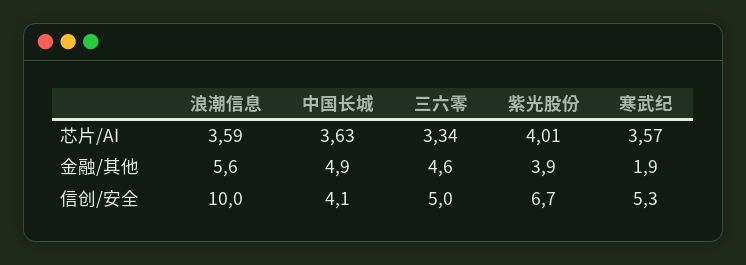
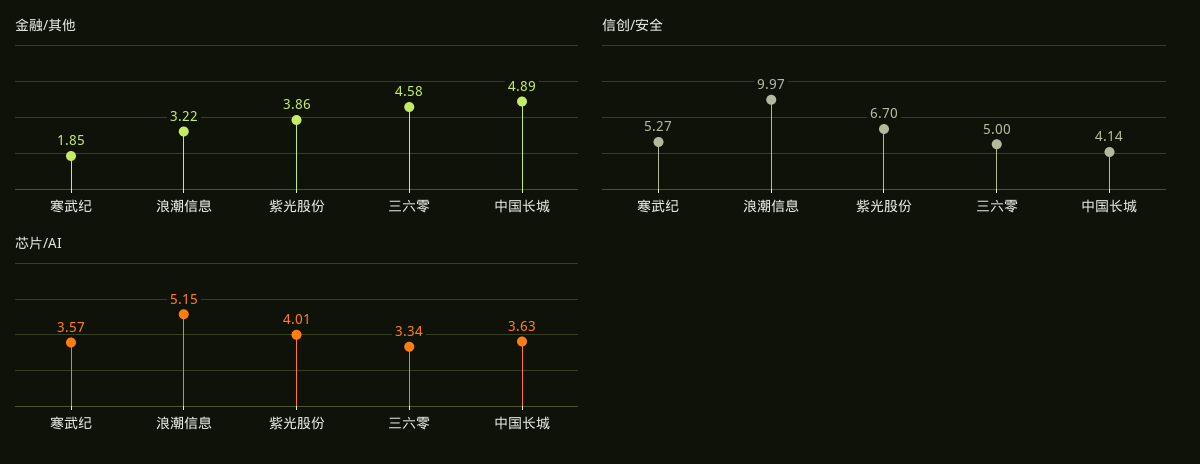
  {
    "芯片/AI": {
-     "浪潮信息": 3.59,
+     "浪潮信息": 5.15,
      "中国长城": 3.63,
      "三六零": 3.34,
      "紫光股份": 4.01,
      "寒武纪": 3.57
    },
    "金融/其他": {
-     "浪潮信息": 5.6,
+     "浪潮信息": 3.22,
      "中国长城": 4.89,
      "三六零": 4.58,
      "紫光股份": 3.86,
      "寒武纪": 1.85
    },
    "信创/安全": {
      "浪潮信息": 9.97,
      "中国长城": 4.14,
      "三六零": 5,
      "紫光股份": 6.7,
      "寒武纪": 5.27
    }
  }

